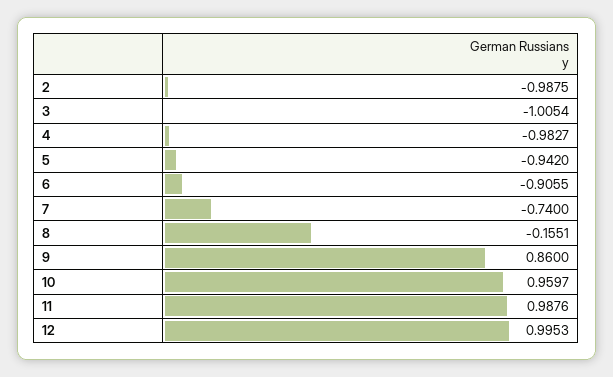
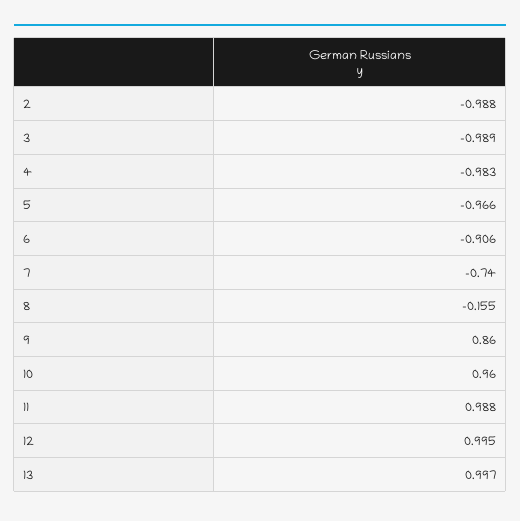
  {
    "2": -0.9875,
-   "3": -1.0054,
+   "3": -0.989,
    "4": -0.9827,
-   "5": -0.942,
+   "5": -0.966,
    "6": -0.9055,
    "7": -0.74,
    "8": -0.1551,
    "9": 0.86,
    "10": 0.9597,
    "11": 0.9876,
-   "12": 0.9953
+   "12": 0.9953,
+   "13": 0.997
  }

